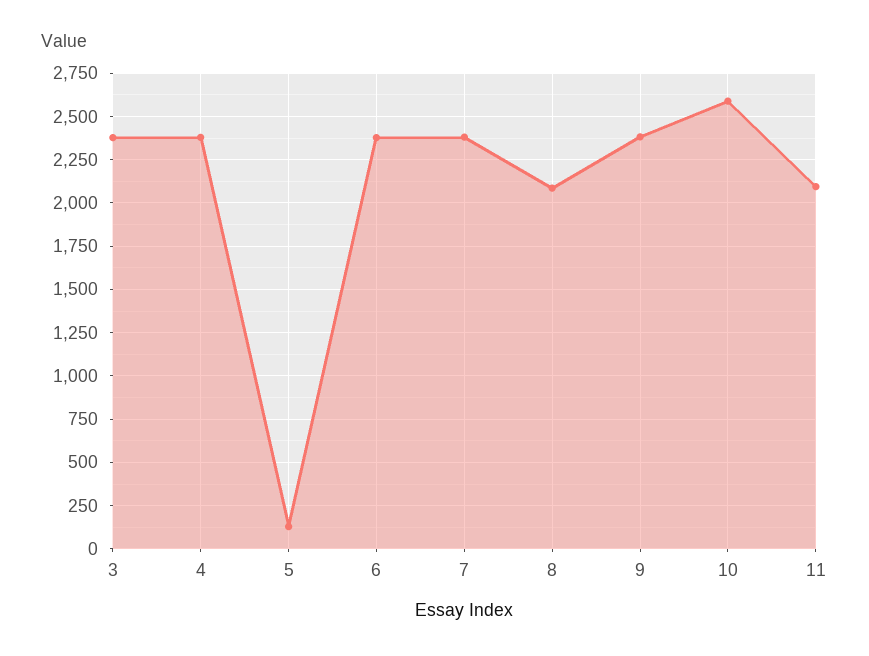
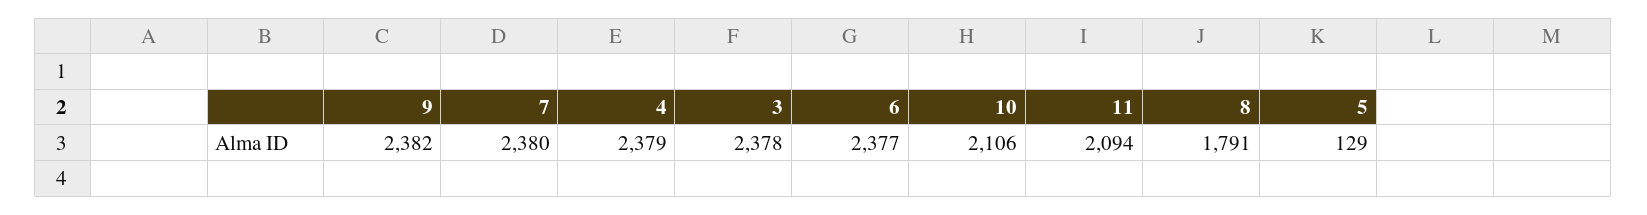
  {
    "3": 2378,
    "4": 2379,
    "5": 129,
    "6": 2377,
    "7": 2380,
-   "8": 2100,
+   "8": 1791,
    "9": 2382,
-   "10": 2600,
+   "10": 2106,
    "11": 2094
  }

